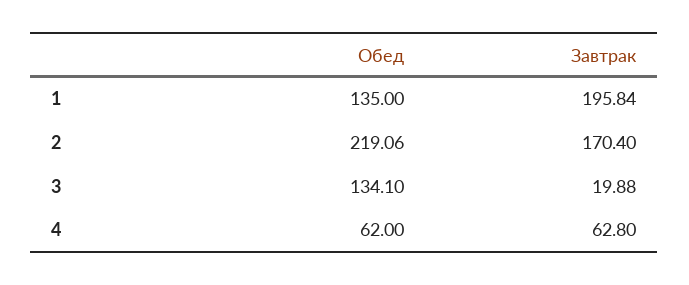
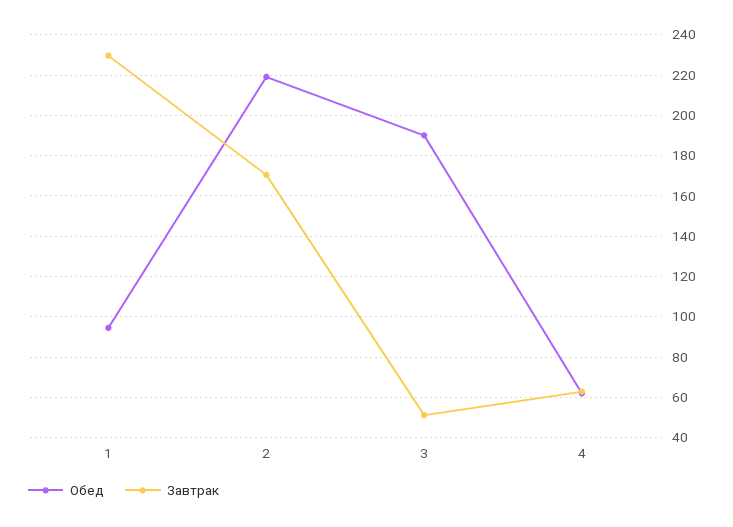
  {
    "Обед": {
-     "1": 135,
+     "1": 95,
      "2": 219.06,
-     "3": 134.1,
+     "3": 190,
      "4": 62
    },
    "Завтрак": {
-     "1": 195.84,
+     "1": 230,
      "2": 170.4,
-     "3": 19.88,
+     "3": 50,
      "4": 62.8
    }
  }

